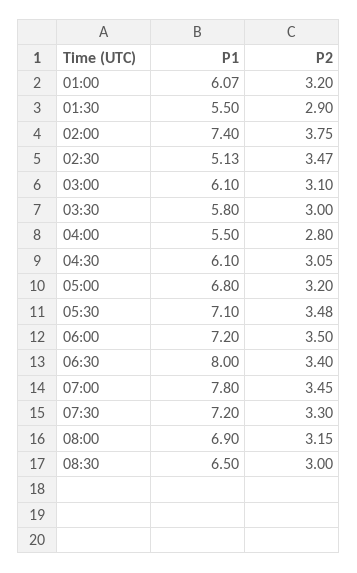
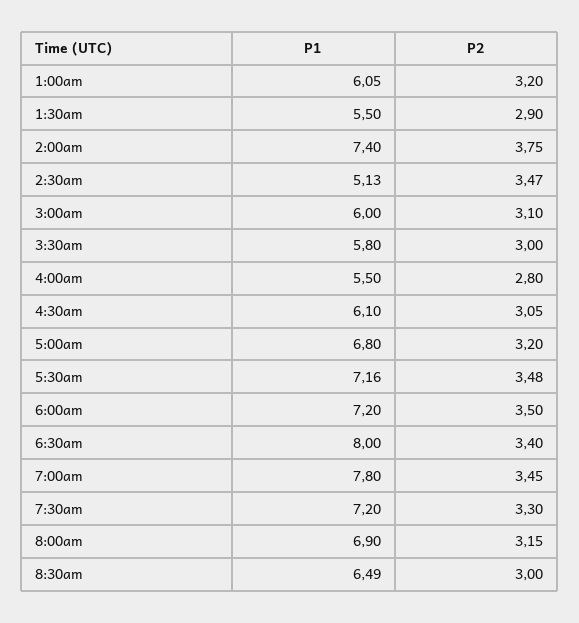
  {
    "P1": {
-     "01:00": 6.07,
+     "01:00": 6.05,
      "01:30": 5.5,
      "02:00": 7.4,
      "02:30": 5.13,
-     "03:00": 6.1,
+     "03:00": 6,
      "03:30": 5.8,
      "04:00": 5.5,
      "04:30": 6.1,
      "05:00": 6.8,
-     "05:30": 7.1,
+     "05:30": 7.16,
      "06:00": 7.2,
      "06:30": 8,
      "07:00": 7.8,
      "07:30": 7.2,
      "08:00": 6.9,
-     "08:30": 6.5
+     "08:30": 6.49
    },
    "P2": {
      "01:00": 3.2,
      "01:30": 2.9,
      "02:00": 3.75,
      "02:30": 3.47,
      "03:00": 3.1,
      "03:30": 3,
      "04:00": 2.8,
      "04:30": 3.05,
      "05:00": 3.2,
      "05:30": 3.48,
      "06:00": 3.5,
      "06:30": 3.4,
      "07:00": 3.45,
      "07:30": 3.3,
      "08:00": 3.15,
      "08:30": 3
    }
  }

